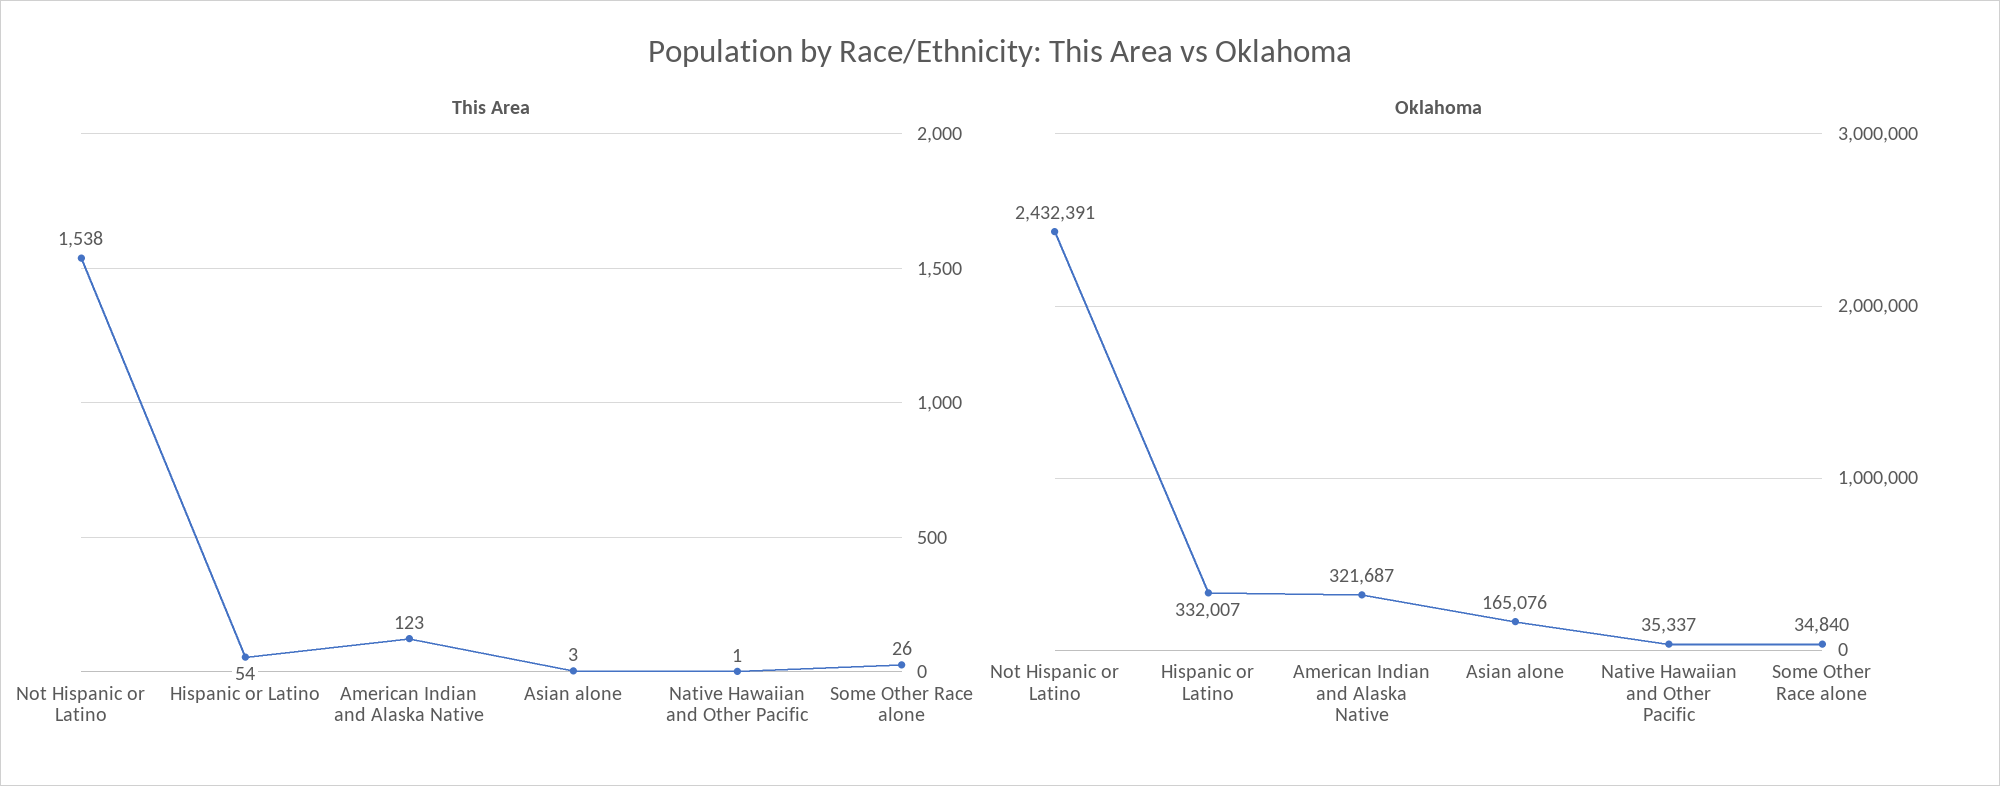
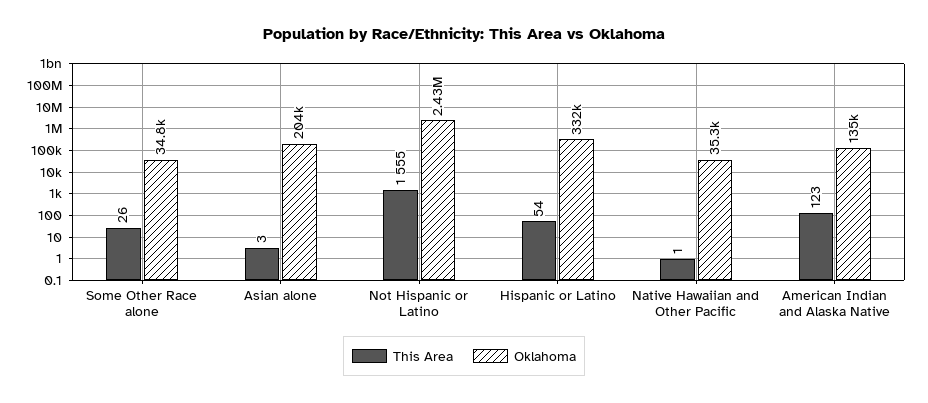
  {
    "This Area": {
-     "Not Hispanic or Latino": 1538,
+     "Not Hispanic or Latino": 1555,
      "Hispanic or Latino": 54,
      "American Indian and Alaska Native": 123,
      "Asian alone": 3,
      "Native Hawaiian and Other Pacific": 1,
      "Some Other Race alone": 26
    },
    "Oklahoma": {
      "Not Hispanic or Latino": 2432391,
      "Hispanic or Latino": 332007,
-     "American Indian and Alaska Native": 321687,
+     "American Indian and Alaska Native": 135000,
-     "Asian alone": 165076,
+     "Asian alone": 204000,
      "Native Hawaiian and Other Pacific": 35337,
      "Some Other Race alone": 34840
    }
  }

